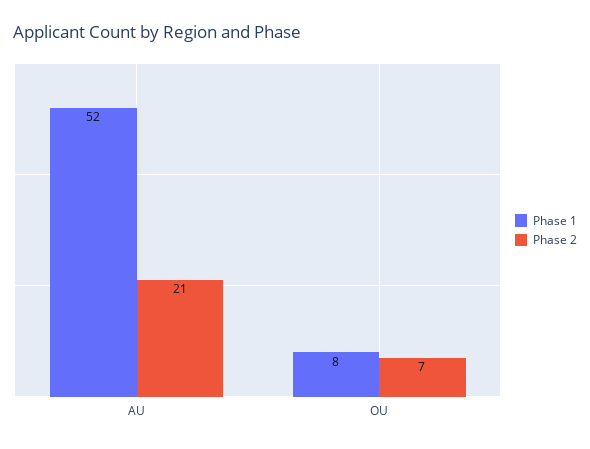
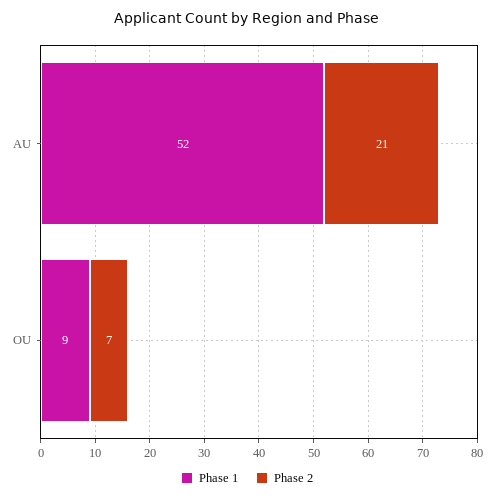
  {
    "Phase 1": {
      "AU": 52,
-     "OU": 8
+     "OU": 9
    },
    "Phase 2": {
      "AU": 21,
      "OU": 7
    }
  }

